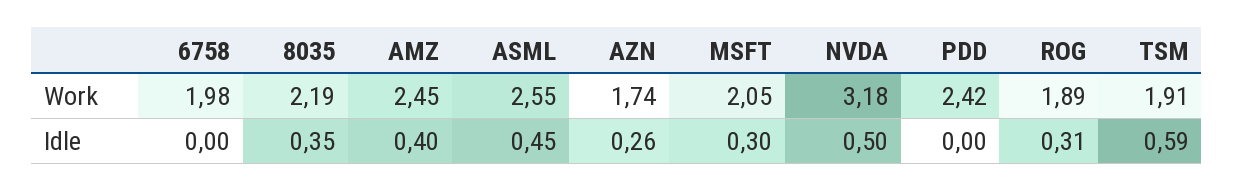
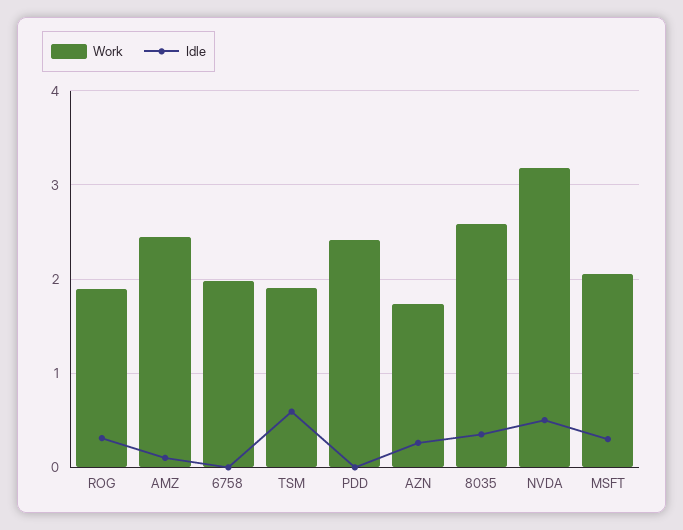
  {
    "Work": {
      "6758": 1.98,
-     "8035": 2.19,
+     "8035": 2.6,
      "AMZ": 2.45,
-     "ASML": 2.55,
      "AZN": 1.74,
      "MSFT": 2.05,
      "NVDA": 3.18,
      "PDD": 2.42,
      "ROG": 1.89,
      "TSM": 1.91
    },
    "Idle": {
      "6758": 0,
      "8035": 0.35,
-     "AMZ": 0.4,
+     "AMZ": 0.1,
-     "ASML": 0.45,
      "AZN": 0.26,
      "MSFT": 0.3,
      "NVDA": 0.5,
      "PDD": 0,
      "ROG": 0.31,
      "TSM": 0.59
    }
  }

